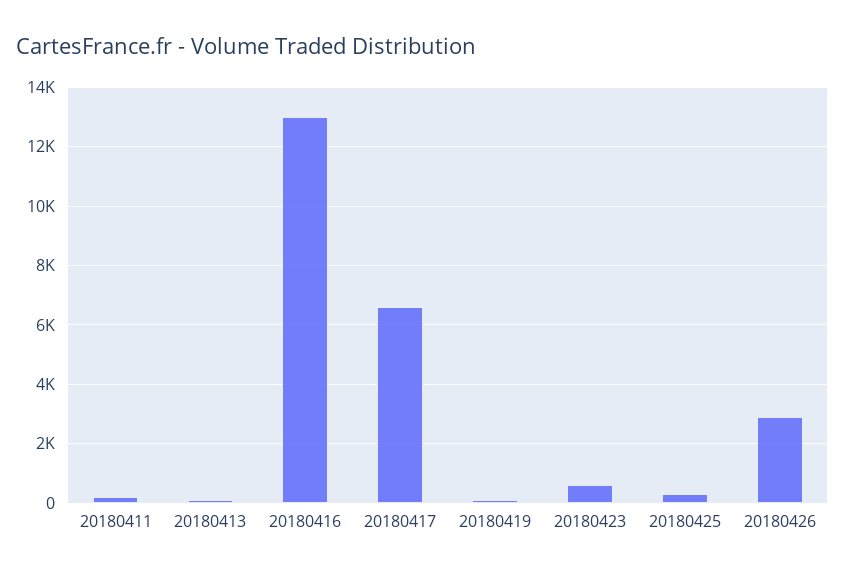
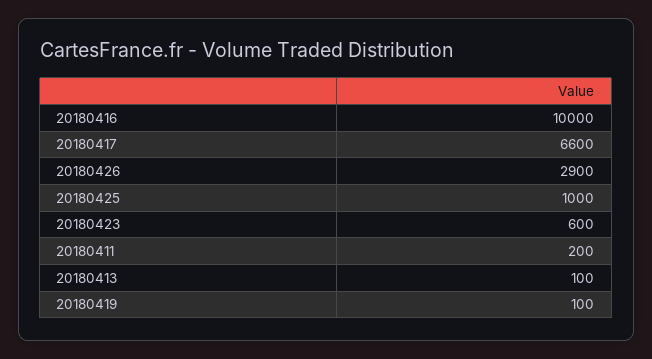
  {
    "20180411": 200,
    "20180413": 100,
-   "20180416": 13000,
+   "20180416": 10000,
    "20180417": 6600,
    "20180419": 100,
    "20180423": 600,
-   "20180425": 250,
+   "20180425": 1000,
    "20180426": 2900
  }

